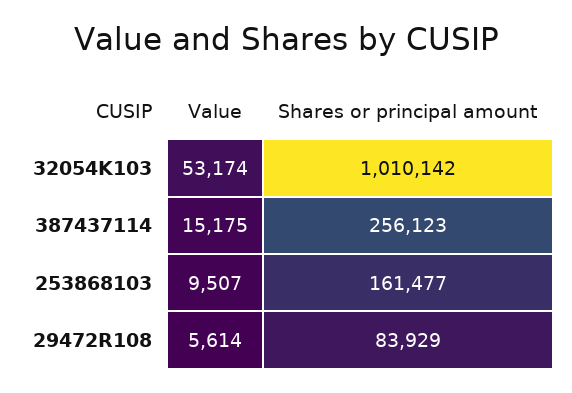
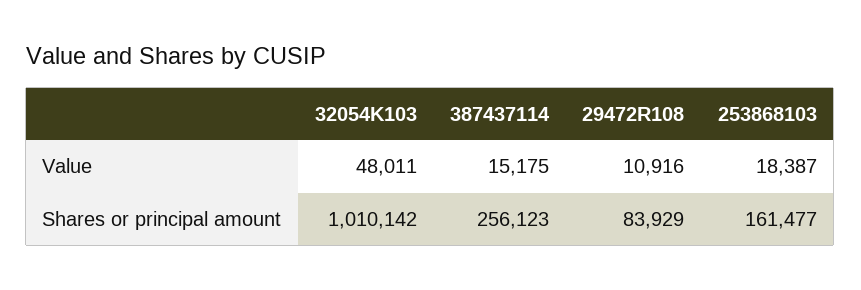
  {
    "Value": {
-     "32054K103": 53174,
+     "32054K103": 48011,
      "387437114": 15175,
-     "253868103": 9507,
+     "253868103": 18387,
-     "29472R108": 5614
+     "29472R108": 10916
    },
    "Shares or principal amount": {
      "32054K103": 1010142,
      "387437114": 256123,
      "253868103": 161477,
      "29472R108": 83929
    }
  }

